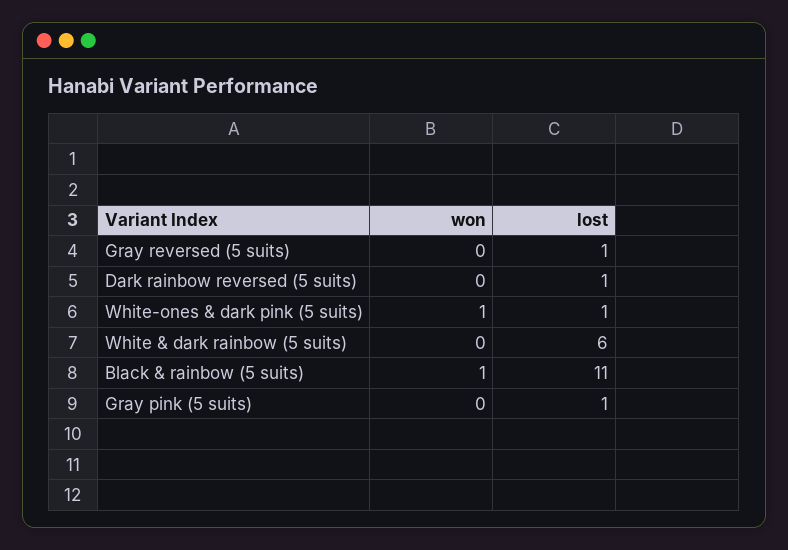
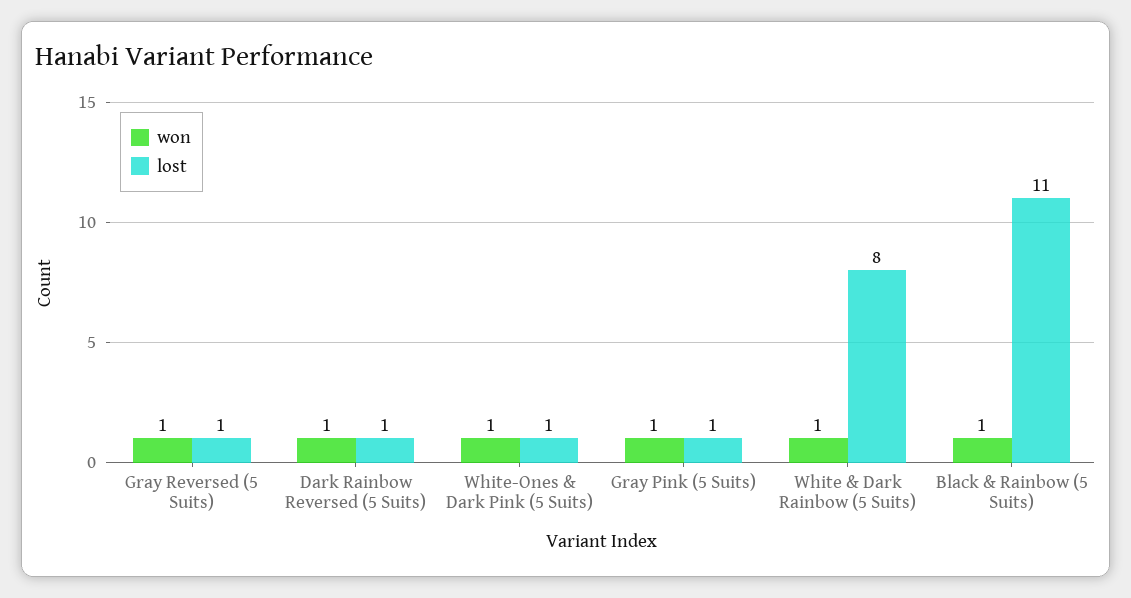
  {
    "won": {
-     "Gray reversed (5 suits)": 0,
+     "Gray reversed (5 suits)": 1,
-     "Dark rainbow reversed (5 suits)": 0,
+     "Dark rainbow reversed (5 suits)": 1,
      "White-ones & dark pink (5 suits)": 1,
-     "White & dark rainbow (5 suits)": 0,
+     "White & dark rainbow (5 suits)": 1,
      "Black & rainbow (5 suits)": 1,
-     "Gray pink (5 suits)": 0
+     "Gray pink (5 suits)": 1
    },
    "lost": {
      "Gray reversed (5 suits)": 1,
      "Dark rainbow reversed (5 suits)": 1,
      "White-ones & dark pink (5 suits)": 1,
-     "White & dark rainbow (5 suits)": 6,
+     "White & dark rainbow (5 suits)": 8,
      "Black & rainbow (5 suits)": 11,
      "Gray pink (5 suits)": 1
    }
  }

